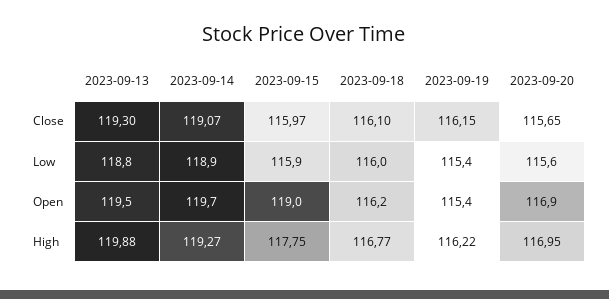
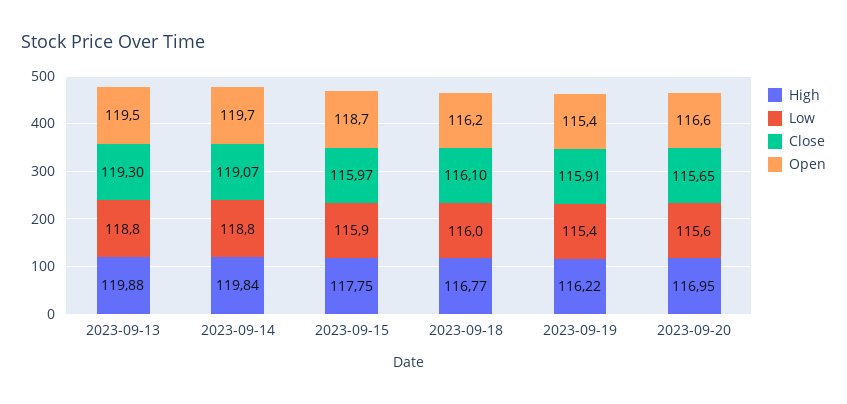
  {
    "Close": {
      "2023-09-13": 119.3,
      "2023-09-14": 119.07,
      "2023-09-15": 115.97,
      "2023-09-18": 116.1,
-     "2023-09-19": 116.15,
+     "2023-09-19": 115.91,
      "2023-09-20": 115.65
    },
    "Low": {
      "2023-09-13": 118.8,
-     "2023-09-14": 118.9,
+     "2023-09-14": 118.8,
      "2023-09-15": 115.9,
      "2023-09-18": 116,
      "2023-09-19": 115.4,
      "2023-09-20": 115.6
    },
    "Open": {
      "2023-09-13": 119.5,
      "2023-09-14": 119.7,
-     "2023-09-15": 119,
+     "2023-09-15": 118.7,
      "2023-09-18": 116.2,
      "2023-09-19": 115.4,
-     "2023-09-20": 116.9
+     "2023-09-20": 116.6
    },
    "High": {
      "2023-09-13": 119.88,
-     "2023-09-14": 119.27,
+     "2023-09-14": 119.84,
      "2023-09-15": 117.75,
      "2023-09-18": 116.77,
      "2023-09-19": 116.22,
      "2023-09-20": 116.95
    }
  }

